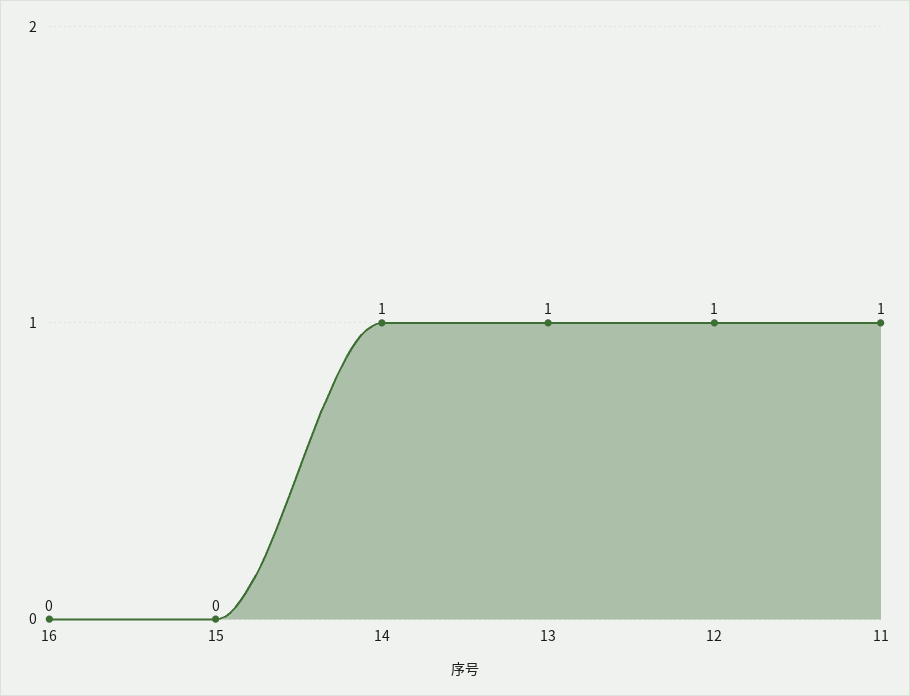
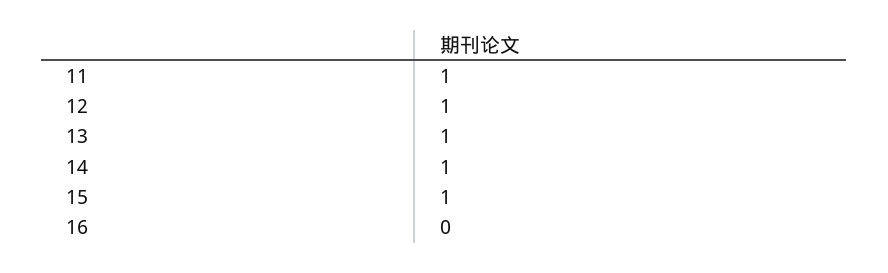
  {
    "16": 0,
-   "15": 0,
+   "15": 1,
    "14": 1,
    "13": 1,
    "12": 1,
    "11": 1
  }

